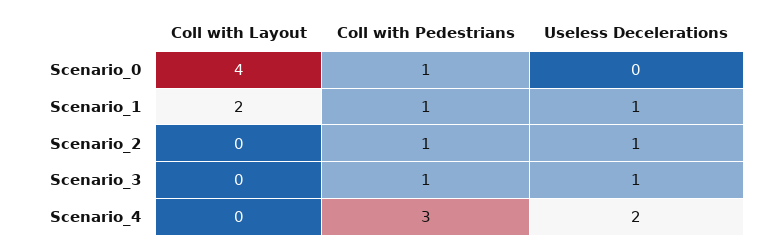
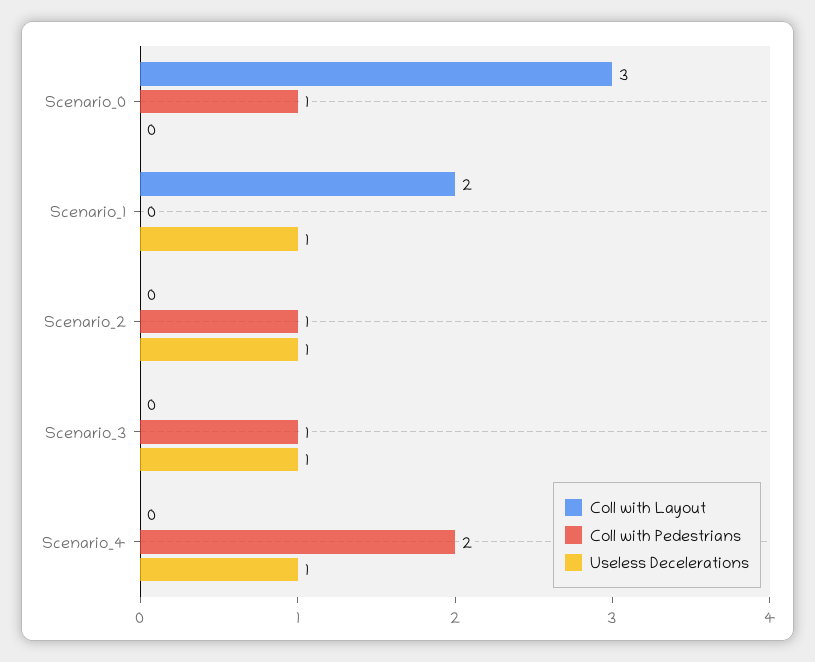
  {
    "Coll with Layout": {
-     "Scenario_0": 4,
+     "Scenario_0": 3,
      "Scenario_1": 2,
      "Scenario_2": 0,
      "Scenario_3": 0,
      "Scenario_4": 0
    },
    "Coll with Pedestrians": {
      "Scenario_0": 1,
-     "Scenario_1": 1,
+     "Scenario_1": 0,
      "Scenario_2": 1,
      "Scenario_3": 1,
-     "Scenario_4": 3
+     "Scenario_4": 2
    },
    "Useless Decelerations": {
      "Scenario_0": 0,
      "Scenario_1": 1,
      "Scenario_2": 1,
      "Scenario_3": 1,
-     "Scenario_4": 2
+     "Scenario_4": 1
    }
  }

